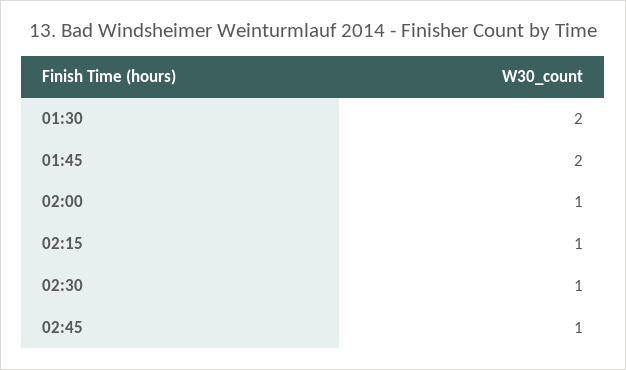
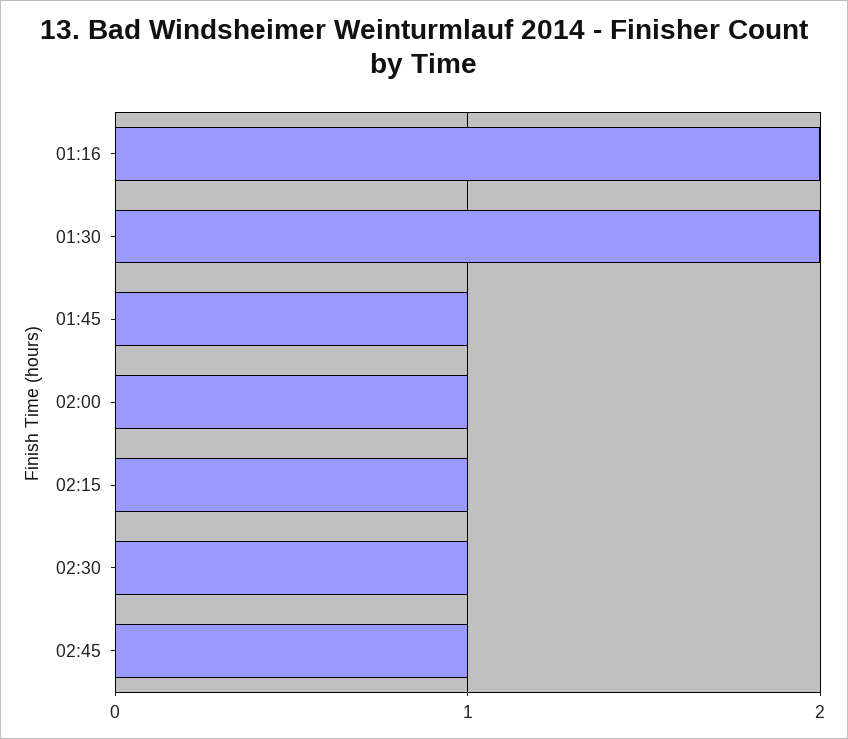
  {
    "01:30": 2,
-   "01:45": 2,
+   "01:45": 1,
    "02:00": 1,
    "02:15": 1,
    "02:30": 1,
-   "02:45": 1
+   "02:45": 1,
+   "01:16": 2
  }

